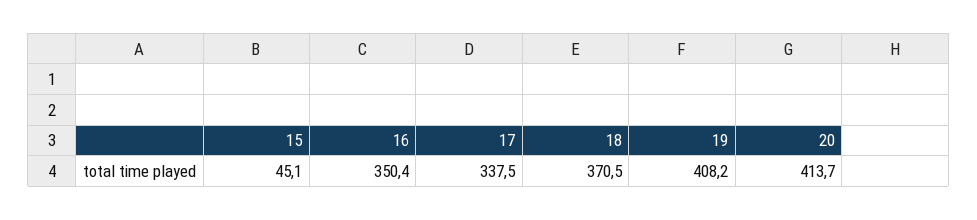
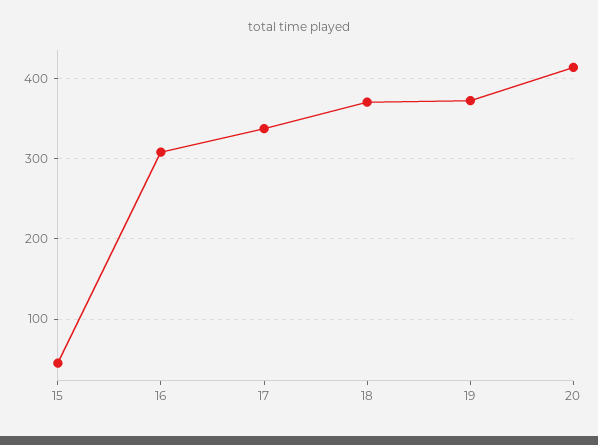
  {
    "15": 45.1,
-   "16": 350.4,
+   "16": 310,
    "17": 337.5,
    "18": 370.5,
-   "19": 408.2,
+   "19": 370,
    "20": 413.7
  }

